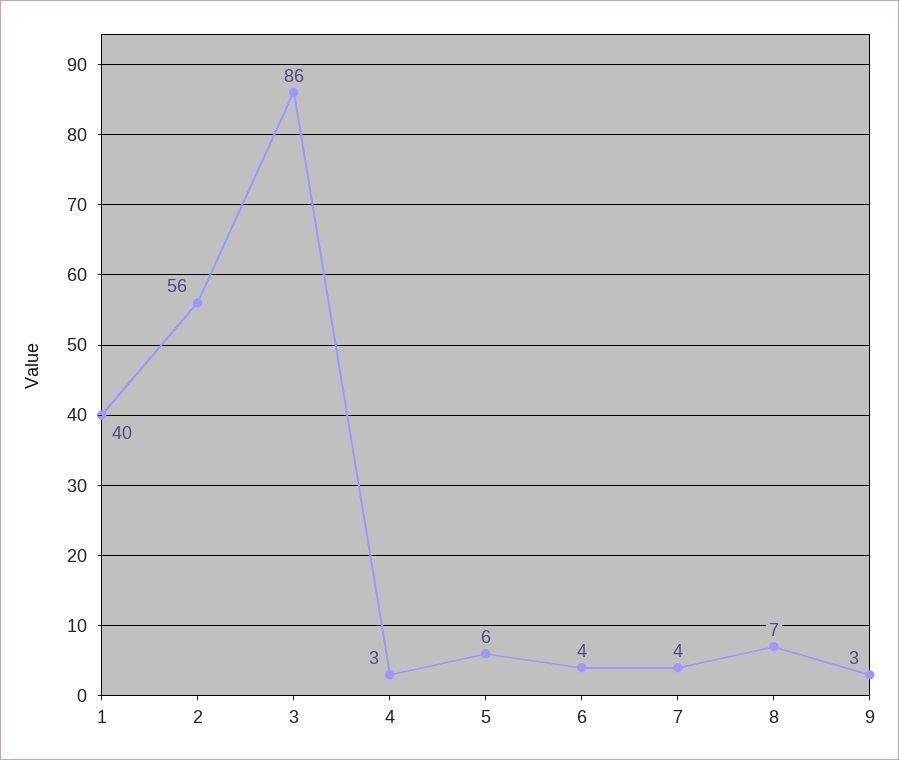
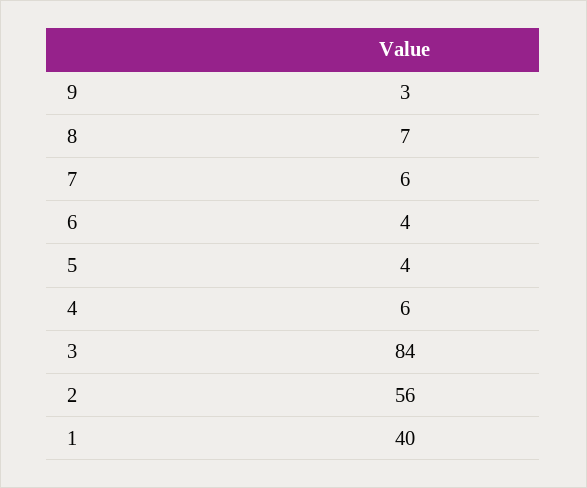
  {
    "1": 40,
    "2": 56,
-   "3": 86,
+   "3": 84,
-   "4": 3,
+   "4": 6,
-   "5": 6,
+   "5": 4,
    "6": 4,
-   "7": 4,
+   "7": 6,
    "8": 7,
    "9": 3
  }

